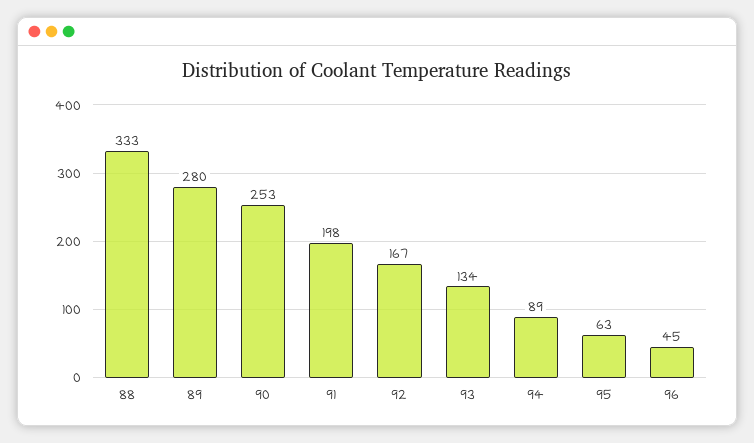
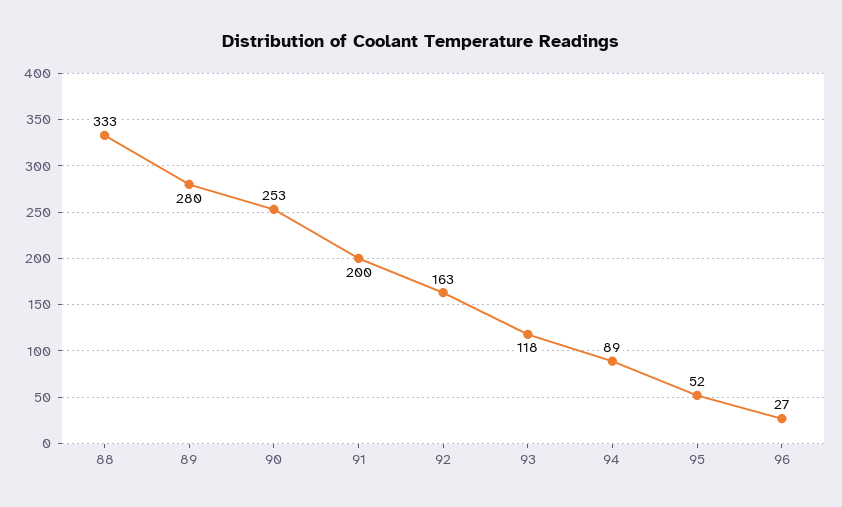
  {
    "88": 333,
    "89": 280,
    "90": 253,
-   "91": 198,
+   "91": 200,
-   "92": 167,
+   "92": 163,
-   "93": 134,
+   "93": 118,
    "94": 89,
-   "95": 63,
+   "95": 52,
-   "96": 45
+   "96": 27
  }

